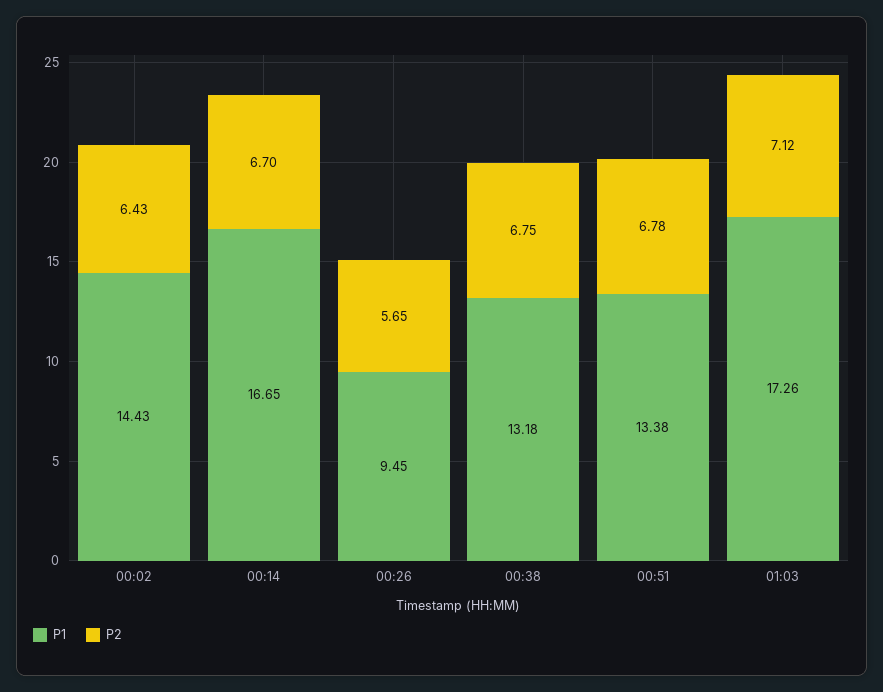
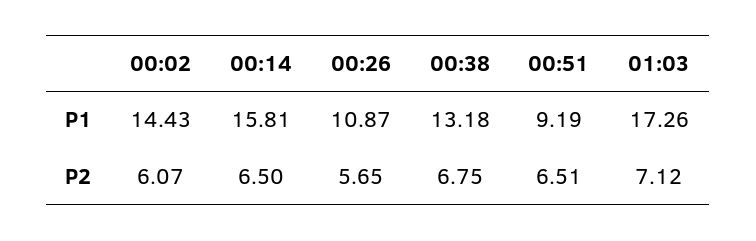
  {
    "P1": {
      "00:02": 14.43,
-     "00:14": 16.65,
+     "00:14": 15.81,
-     "00:26": 9.45,
+     "00:26": 10.87,
      "00:38": 13.18,
-     "00:51": 13.38,
+     "00:51": 9.19,
      "01:03": 17.26
    },
    "P2": {
-     "00:02": 6.43,
+     "00:02": 6.07,
-     "00:14": 6.7,
+     "00:14": 6.5,
      "00:26": 5.65,
      "00:38": 6.75,
-     "00:51": 6.78,
+     "00:51": 6.51,
      "01:03": 7.12
    }
  }

